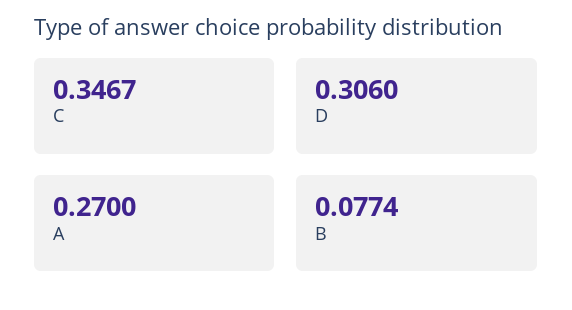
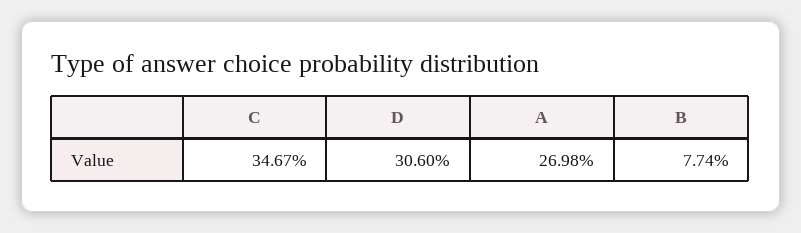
  {
    "C": 0.3467,
    "D": 0.306,
-   "A": 0.27,
+   "A": 0.2698,
    "B": 0.0774
  }

